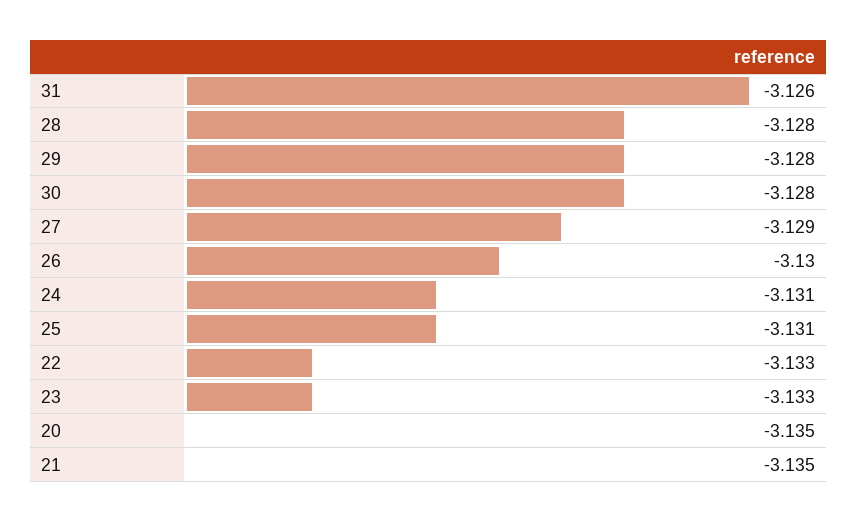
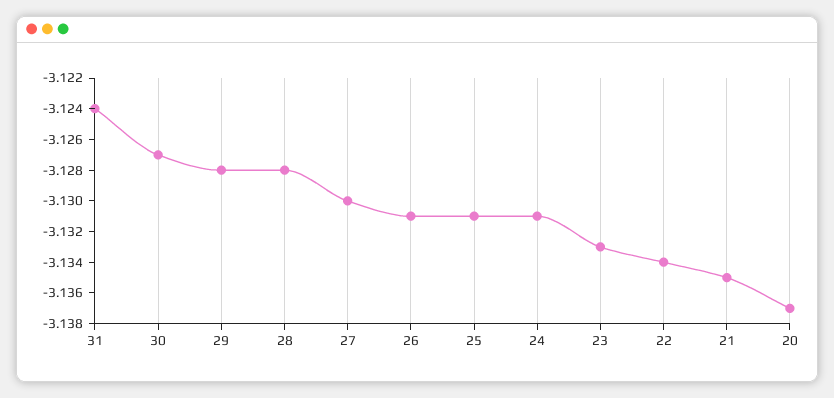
  {
-   "31": -3.126,
+   "31": -3.124,
    "28": -3.128,
    "29": -3.128,
-   "30": -3.128,
+   "30": -3.127,
-   "27": -3.129,
+   "27": -3.13,
-   "26": -3.13,
+   "26": -3.131,
    "24": -3.131,
    "25": -3.131,
-   "22": -3.133,
+   "22": -3.134,
    "23": -3.133,
-   "20": -3.135,
+   "20": -3.137,
    "21": -3.135
  }

